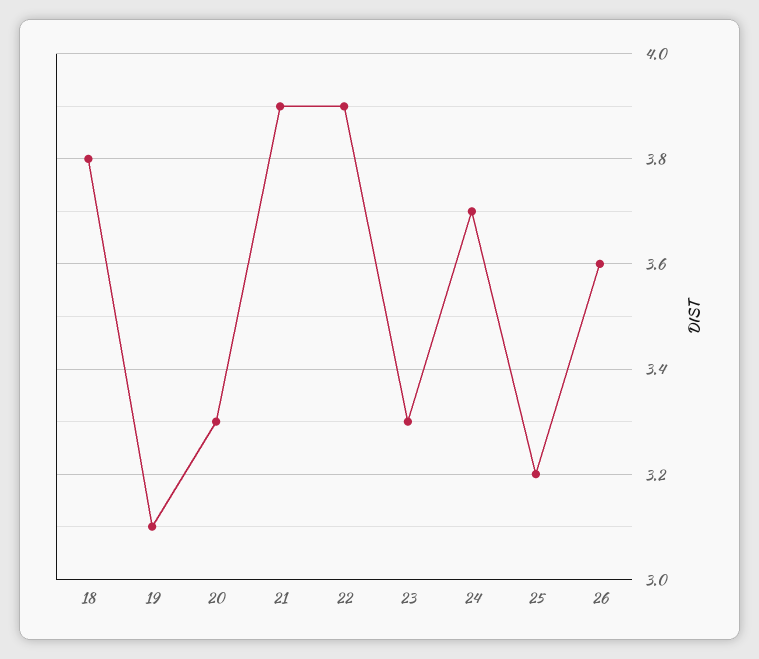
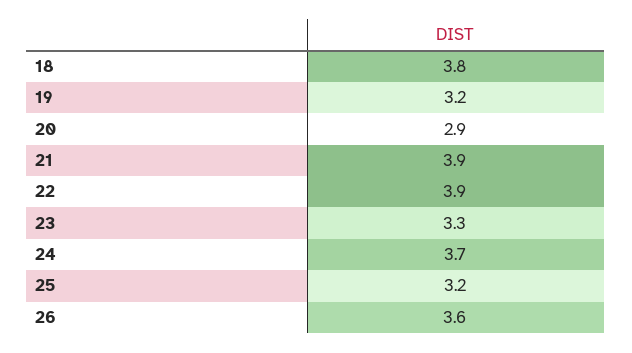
  {
    "18": 3.8,
-   "19": 3.1,
+   "19": 3.2,
-   "20": 3.3,
+   "20": 2.9,
    "21": 3.9,
    "22": 3.9,
    "23": 3.3,
    "24": 3.7,
    "25": 3.2,
    "26": 3.6
  }

